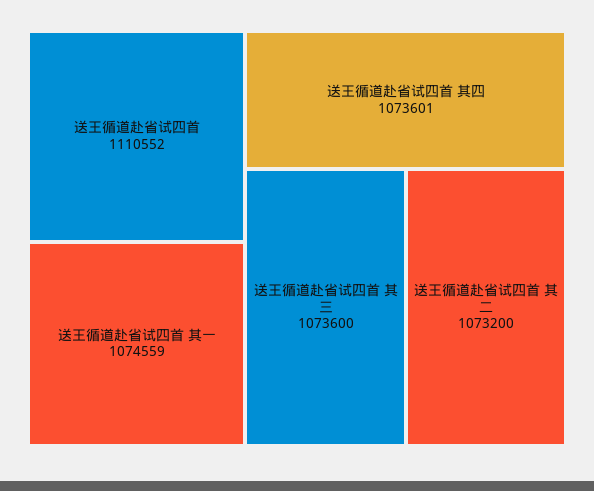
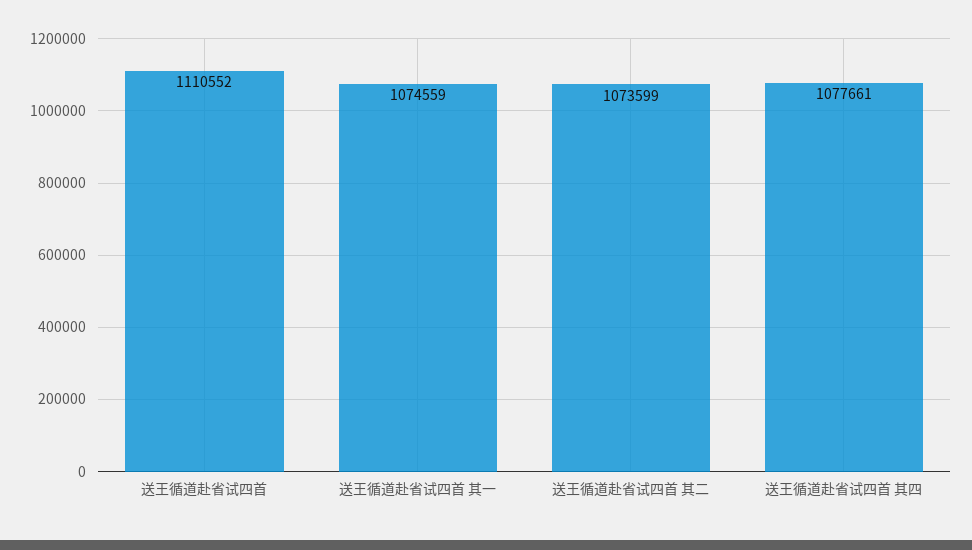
  {
    "送王循道赴省试四首": 1110552,
    "送王循道赴省试四首 其一": 1074559,
-   "送王循道赴省试四首 其四": 1073601,
+   "送王循道赴省试四首 其四": 1077661,
-   "送王循道赴省试四首 其三": 1073600,
-   "送王循道赴省试四首 其二": 1073200
+   "送王循道赴省试四首 其二": 1073599
  }

